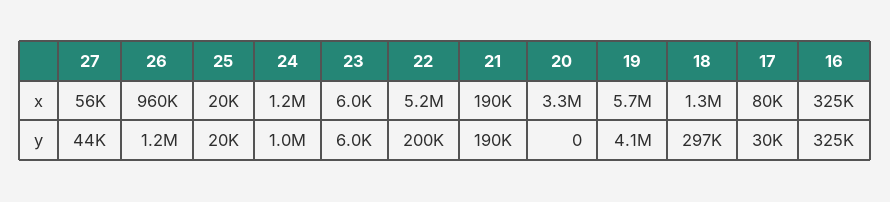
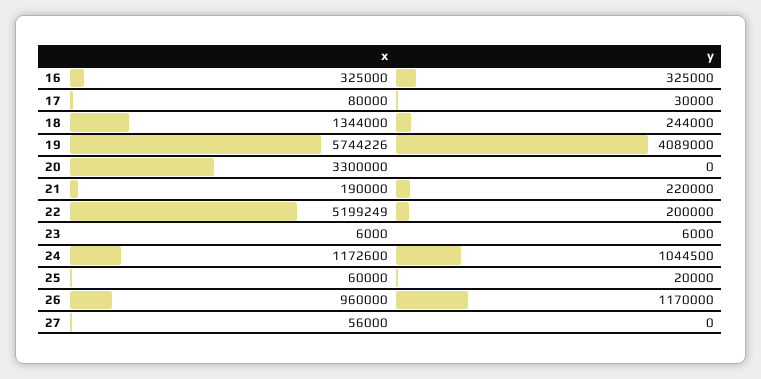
  {
    "27": {
      "x": 56000,
-     "y": 44000
+     "y": 0
    },
    "26": {
      "x": 960000,
      "y": 1170000
    },
    "25": {
-     "x": 20000,
+     "x": 60000,
      "y": 20000
    },
    "24": {
      "x": 1172600,
      "y": 1044500
    },
    "23": {
      "x": 6000,
      "y": 6000
    },
    "22": {
      "x": 5199249,
      "y": 200000
    },
    "21": {
      "x": 190000,
-     "y": 190000
+     "y": 220000
    },
    "20": {
      "x": 3300000,
      "y": 0
    },
    "19": {
      "x": 5744226,
      "y": 4089000
    },
    "18": {
      "x": 1344000,
-     "y": 297000
+     "y": 244000
    },
    "17": {
      "x": 80000,
      "y": 30000
    },
    "16": {
      "x": 325000,
      "y": 325000
    }
  }

